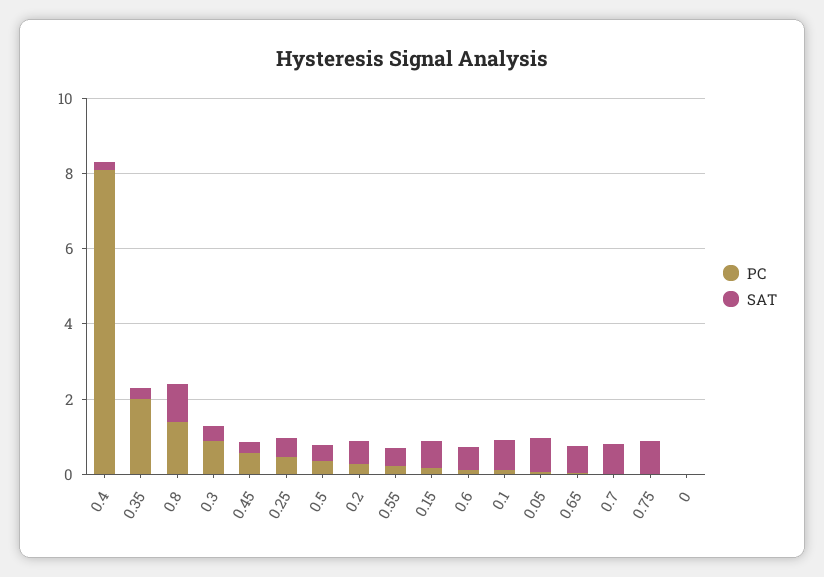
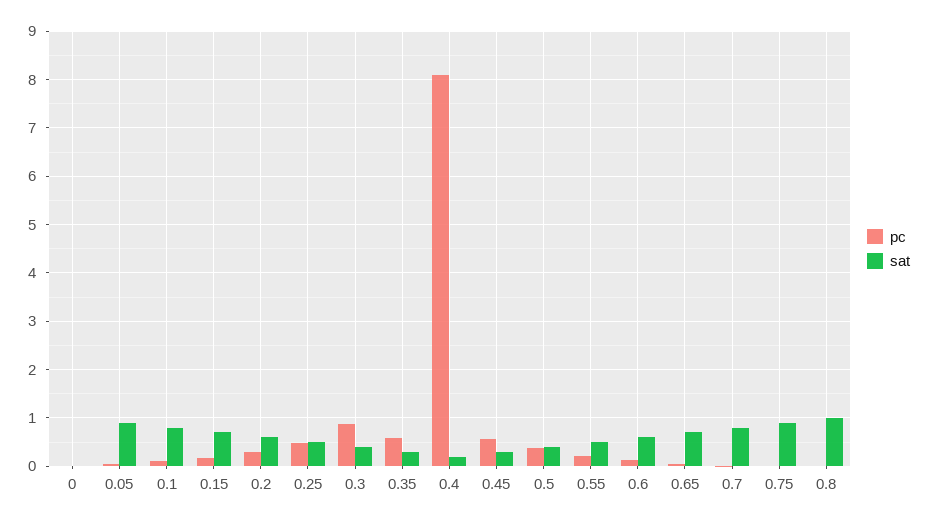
  {
    "PC": {
      "0.4": 8,
-     "0.35": 2,
+     "0.35": 0.6,
-     "0.8": 1.5,
+     "0.8": 0,
      "0.3": 0.8,
      "0.45": 0.6,
      "0.25": 0.4,
      "0.5": 0.4,
      "0.2": 0.2,
      "0.55": 0.2,
      "0.15": 0.2,
      "0.6": 0.2,
      "0.1": 0.2,
      "0.05": 0,
      "0.65": 0,
      "0.7": 0,
      "0.75": 0,
      "0": 0
    },
    "SAT": {
      "0.4": 0.2,
      "0.35": 0.4,
      "0.8": 1,
      "0.3": 0.4,
      "0.45": 0.4,
      "0.25": 0.6,
      "0.5": 0.4,
      "0.2": 0.6,
      "0.55": 0.6,
      "0.15": 0.8,
      "0.6": 0.6,
      "0.1": 0.8,
      "0.05": 1,
      "0.65": 0.8,
      "0.7": 0.8,
      "0.75": 1,
      "0": 0
    }
  }

